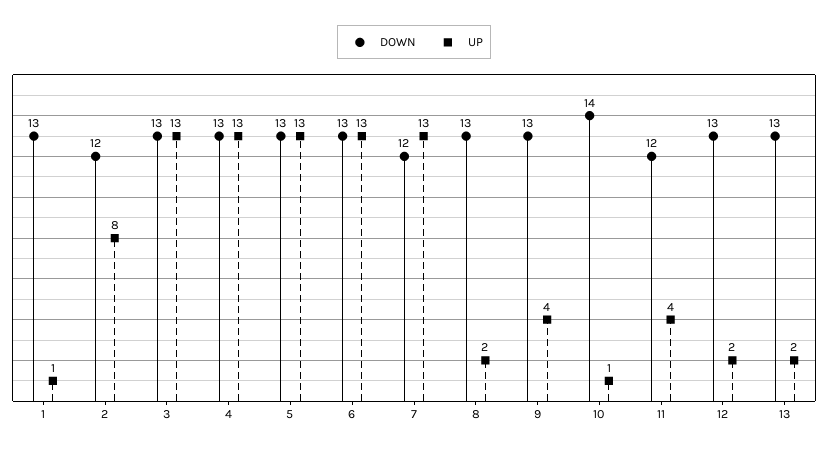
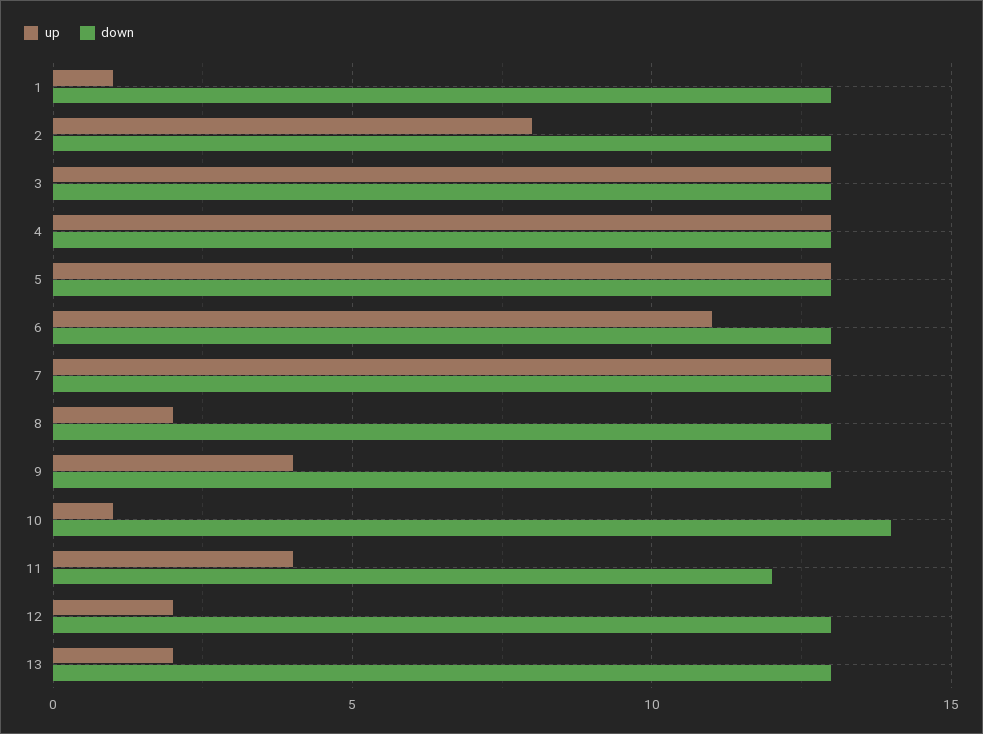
  {
    "DOWN": {
      "1": 13,
-     "2": 12,
+     "2": 13,
      "3": 13,
      "4": 13,
      "5": 13,
      "6": 13,
-     "7": 12,
+     "7": 13,
      "8": 13,
      "9": 13,
      "10": 14,
      "11": 12,
      "12": 13,
      "13": 13
    },
    "UP": {
      "1": 1,
      "2": 8,
      "3": 13,
      "4": 13,
      "5": 13,
-     "6": 13,
+     "6": 11,
      "7": 13,
      "8": 2,
      "9": 4,
      "10": 1,
      "11": 4,
      "12": 2,
      "13": 2
    }
  }

